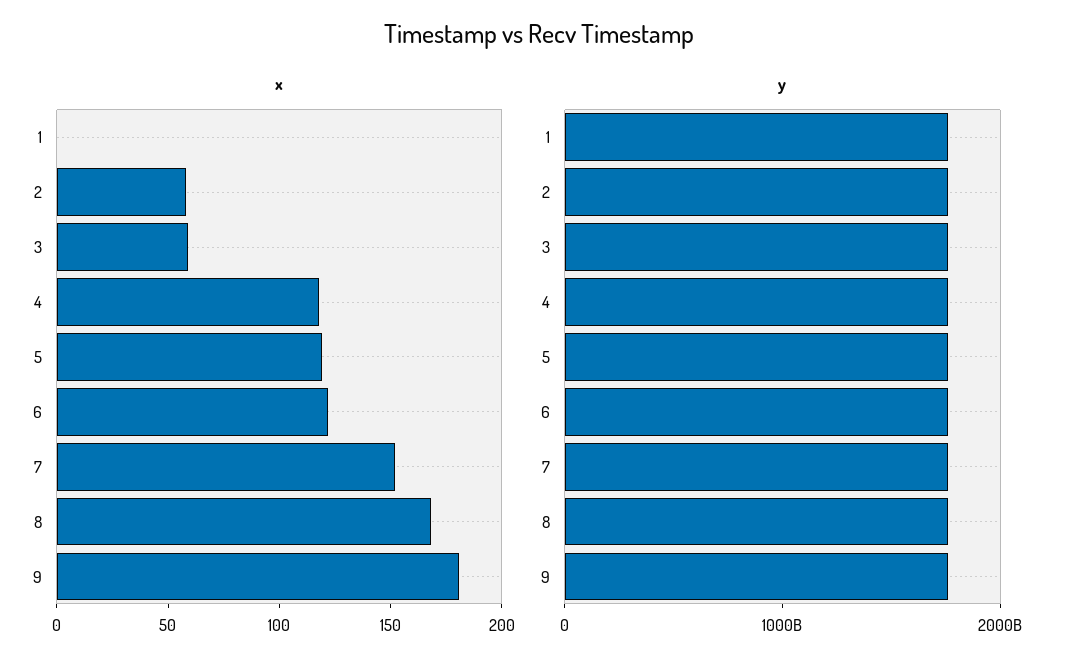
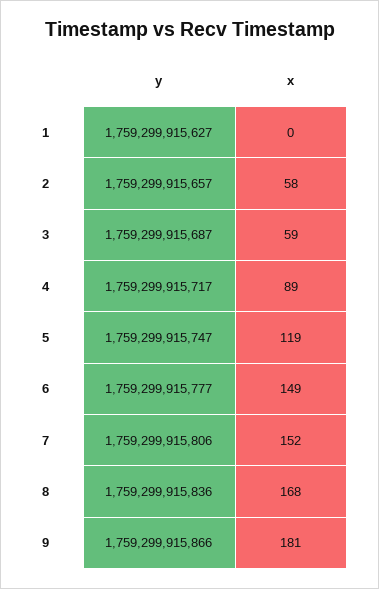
  {
    "x": {
      "1": 0,
      "2": 58,
      "3": 59,
-     "4": 120,
+     "4": 89,
      "5": 119,
-     "6": 120,
+     "6": 149,
      "7": 152,
      "8": 168,
      "9": 181
    },
    "y": {
      "1": 1759299915627,
      "2": 1759299915657,
      "3": 1759299915687,
      "4": 1759299915717,
      "5": 1759299915747,
      "6": 1759299915777,
      "7": 1759299915806,
      "8": 1759299915836,
      "9": 1759299915866
    }
  }

